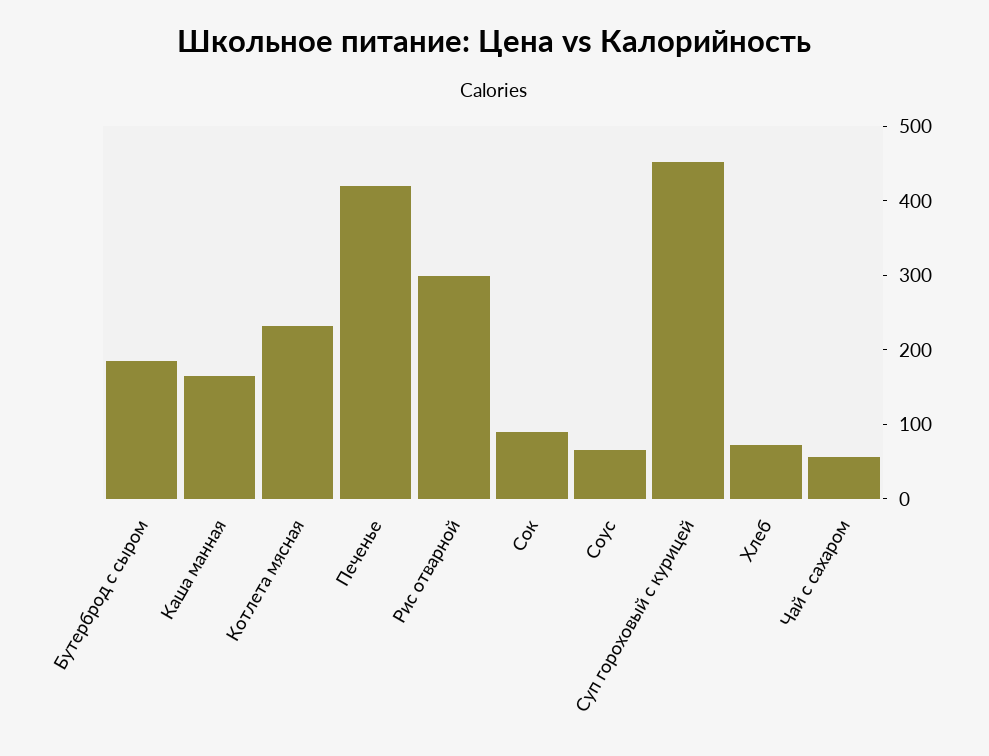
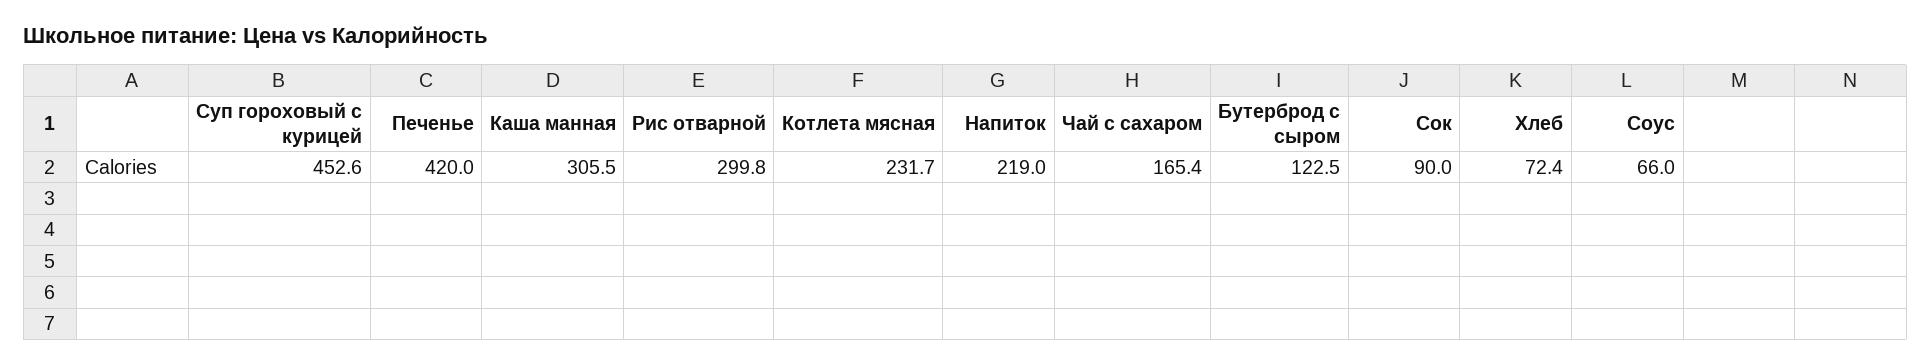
  {
-   "Бутерброд с сыром": 180,
+   "Бутерброд с сыром": 122.5,
-   "Каша манная": 160,
+   "Каша манная": 305.5,
    "Котлета мясная": 231.7,
    "Печенье": 420,
    "Рис отварной": 299.8,
    "Сок": 90,
    "Соус": 66,
    "Суп гороховый с курицей": 452.6,
    "Хлеб": 72.4,
-   "Чай с сахаром": 60
+   "Чай с сахаром": 165.4,
+   "Напиток": 219
  }

